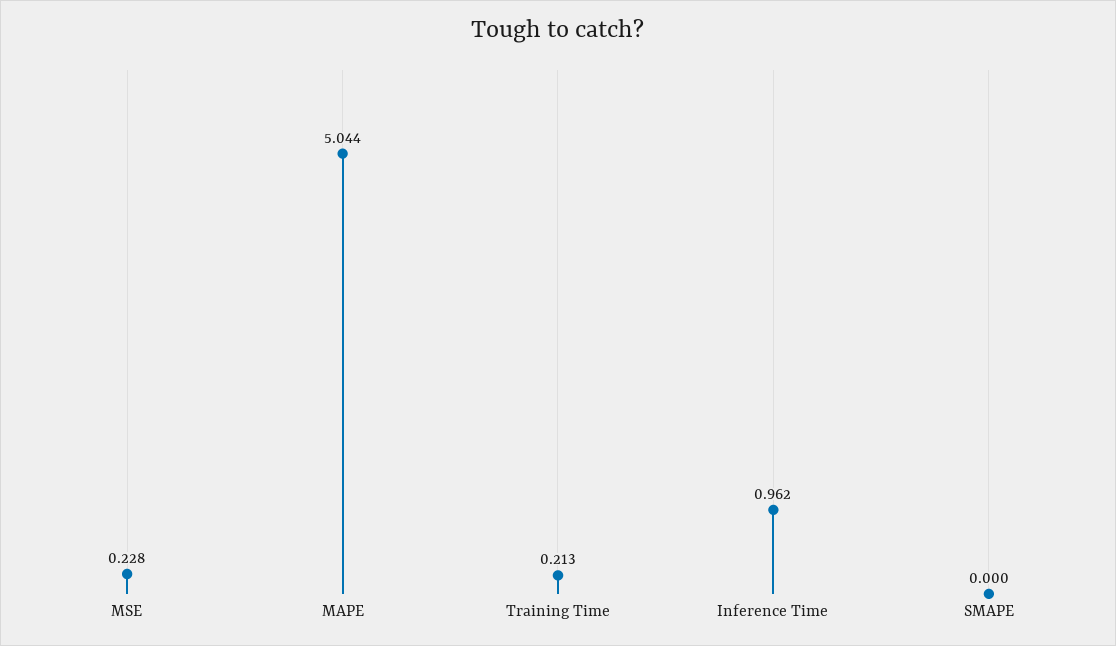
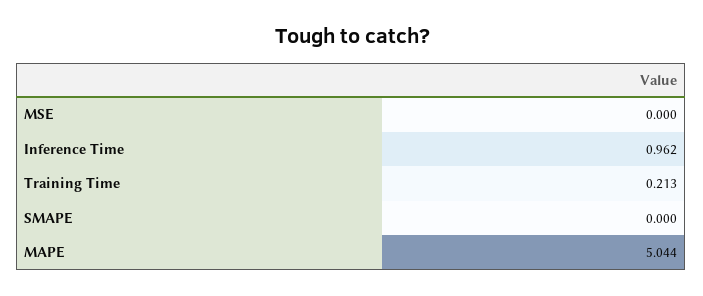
  {
-   "MSE": 0.228,
+   "MSE": 0,
    "MAPE": 5.044,
    "Training Time": 0.213,
    "Inference Time": 0.962,
    "SMAPE": 0
  }

